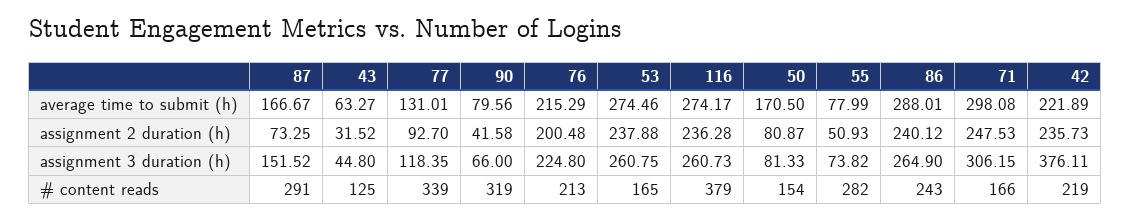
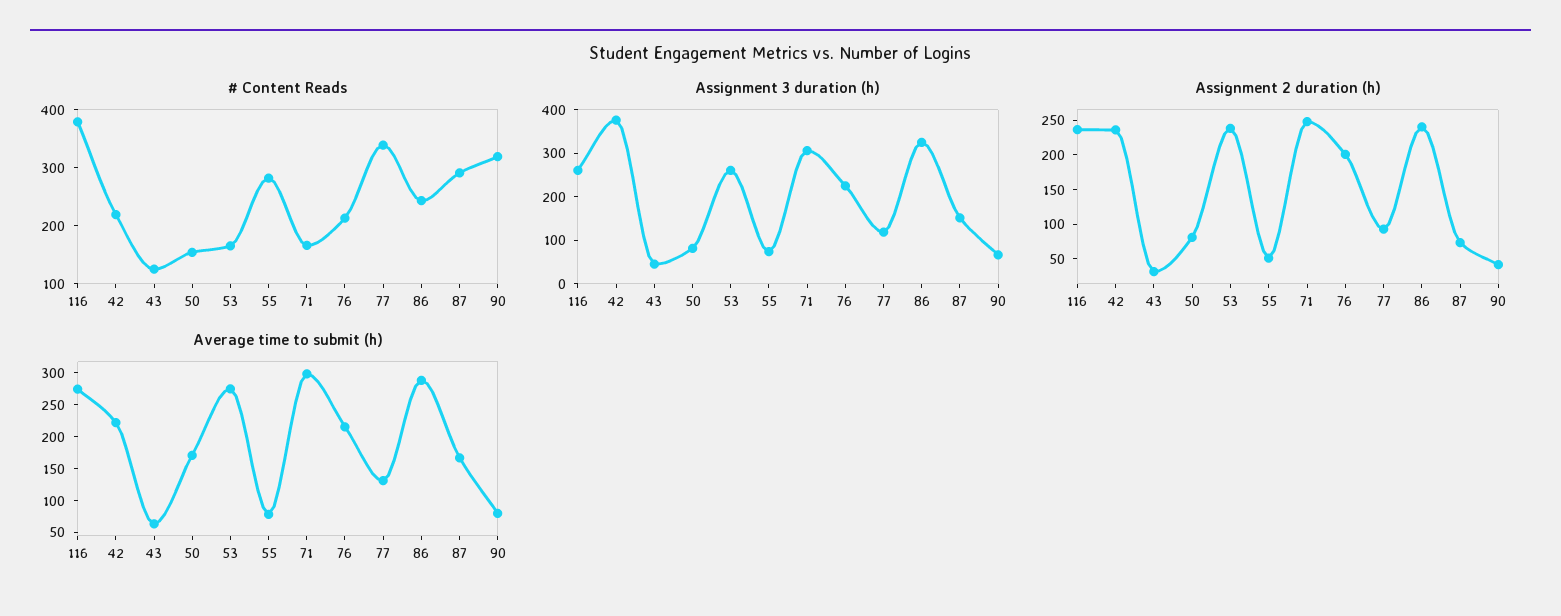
  {
    "average time to submit (h)": {
      "87": 166.67,
      "43": 63.27,
      "77": 131.01,
      "90": 79.56,
      "76": 215.29,
      "53": 274.46,
      "116": 274.17,
      "50": 170.5,
      "55": 77.99,
      "86": 288.01,
      "71": 298.08,
      "42": 221.89
    },
    "assignment 2 duration (h)": {
      "87": 73.25,
      "43": 31.52,
      "77": 92.7,
      "90": 41.58,
      "76": 200.48,
      "53": 237.88,
      "116": 236.28,
      "50": 80.87,
      "55": 50.93,
      "86": 240.12,
      "71": 247.53,
      "42": 235.73
    },
    "assignment 3 duration (h)": {
      "87": 151.52,
      "43": 44.8,
      "77": 118.35,
      "90": 66,
      "76": 224.8,
      "53": 260.75,
      "116": 260.73,
      "50": 81.33,
      "55": 73.82,
-     "86": 264.9,
+     "86": 320,
      "71": 306.15,
      "42": 376.11
    },
    "# content reads": {
      "87": 291,
      "43": 125,
      "77": 339,
      "90": 319,
      "76": 213,
      "53": 165,
      "116": 379,
      "50": 154,
      "55": 282,
      "86": 243,
      "71": 166,
      "42": 219
    }
  }

